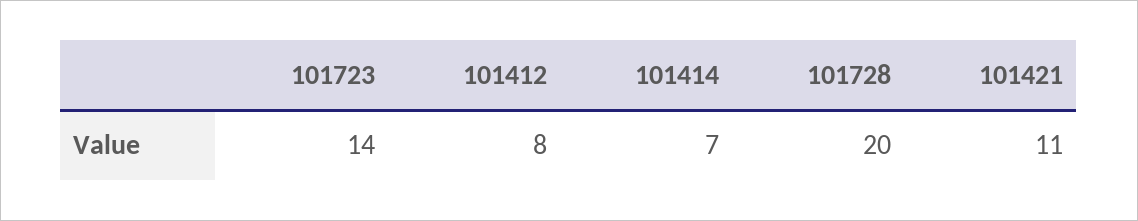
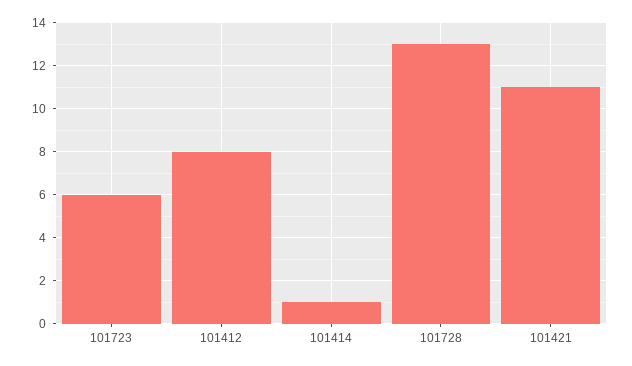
  {
-   "101723": 14,
+   "101723": 6,
    "101412": 8,
-   "101414": 7,
+   "101414": 1,
-   "101728": 20,
+   "101728": 13,
    "101421": 11
  }

